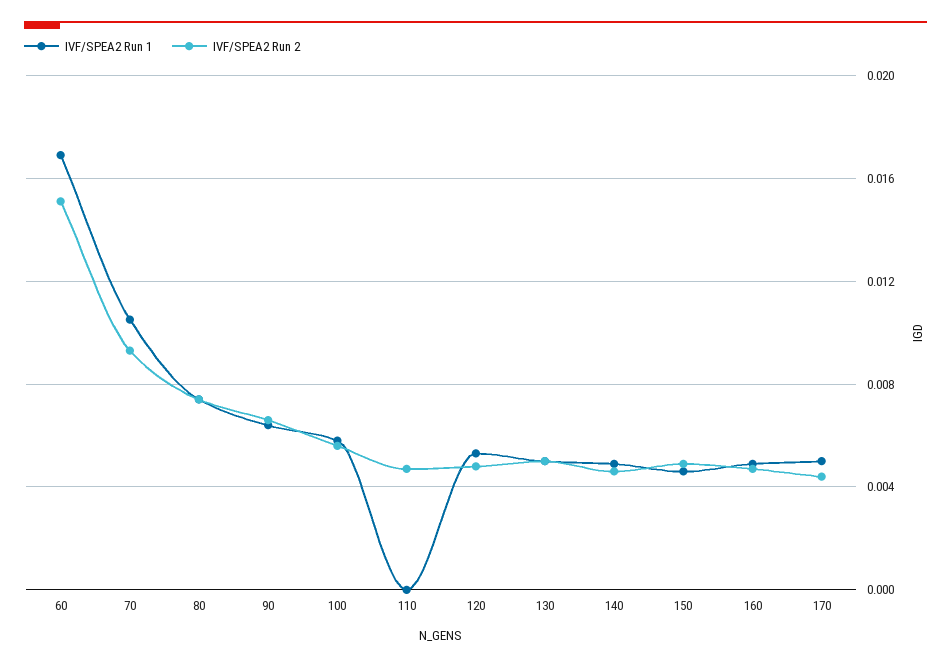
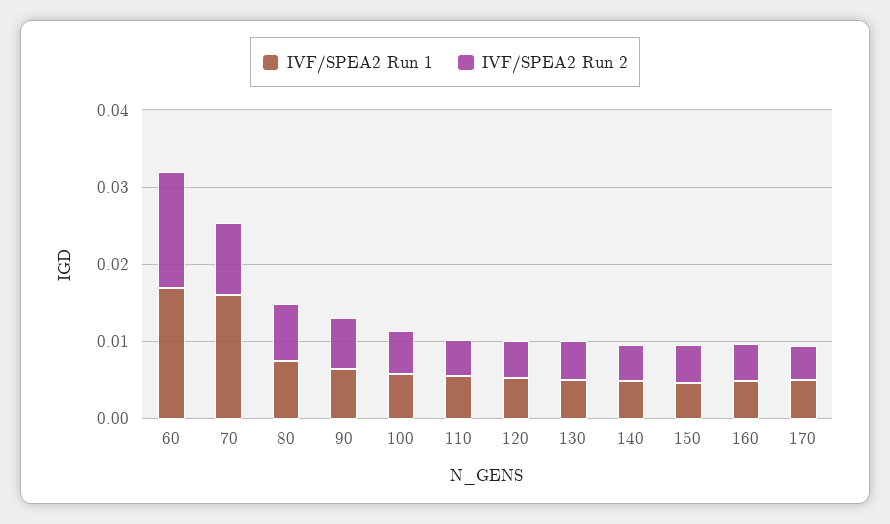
  {
    "IVF/SPEA2 Run 1": {
      "60": 0.017,
-     "70": 0.0105,
+     "70": 0.016,
      "80": 0.0075,
      "90": 0.0065,
      "100": 0.006,
-     "110": 0,
+     "110": 0.006,
      "120": 0.0055,
      "130": 0.005,
      "140": 0.005,
      "150": 0.0045,
      "160": 0.005,
      "170": 0.005
    },
    "IVF/SPEA2 Run 2": {
      "60": 0.015,
      "70": 0.0095,
      "80": 0.0075,
      "90": 0.0065,
      "100": 0.0055,
      "110": 0.0045,
      "120": 0.005,
      "130": 0.005,
      "140": 0.0045,
      "150": 0.005,
      "160": 0.0045,
      "170": 0.0045
    }
  }

